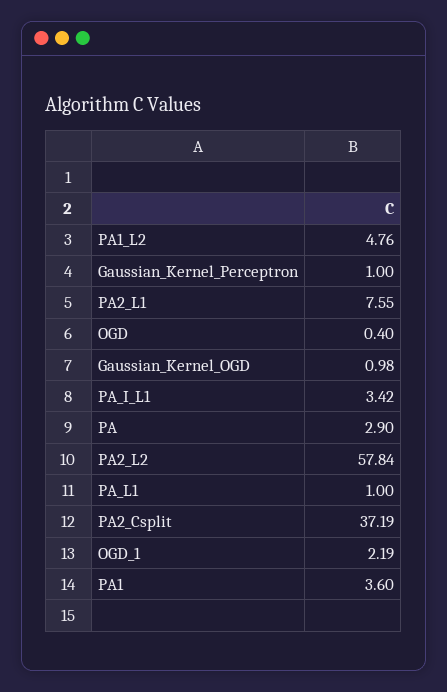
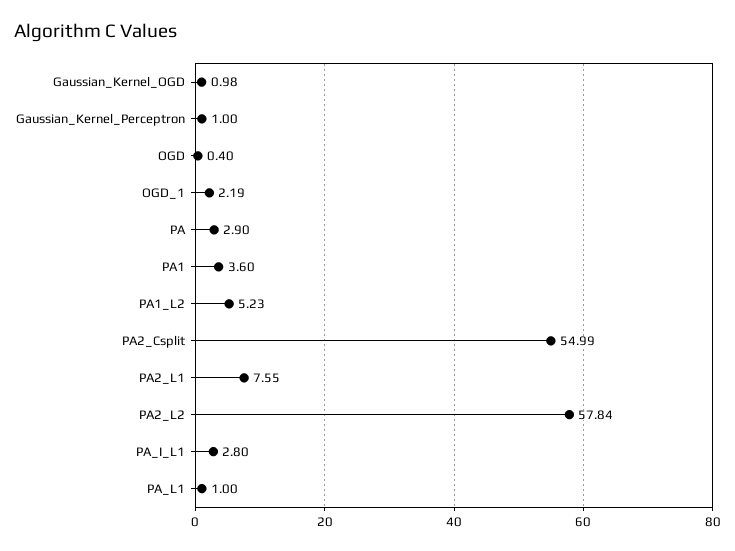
  {
-   "PA1_L2": 4.76,
+   "PA1_L2": 5.23,
    "Gaussian_Kernel_Perceptron": 1,
    "PA2_L1": 7.55,
    "OGD": 0.4,
    "Gaussian_Kernel_OGD": 0.98,
-   "PA_I_L1": 3.42,
+   "PA_I_L1": 2.8,
    "PA": 2.9,
    "PA2_L2": 57.84,
    "PA_L1": 1,
-   "PA2_Csplit": 37.19,
+   "PA2_Csplit": 54.99,
    "OGD_1": 2.19,
    "PA1": 3.6
  }

